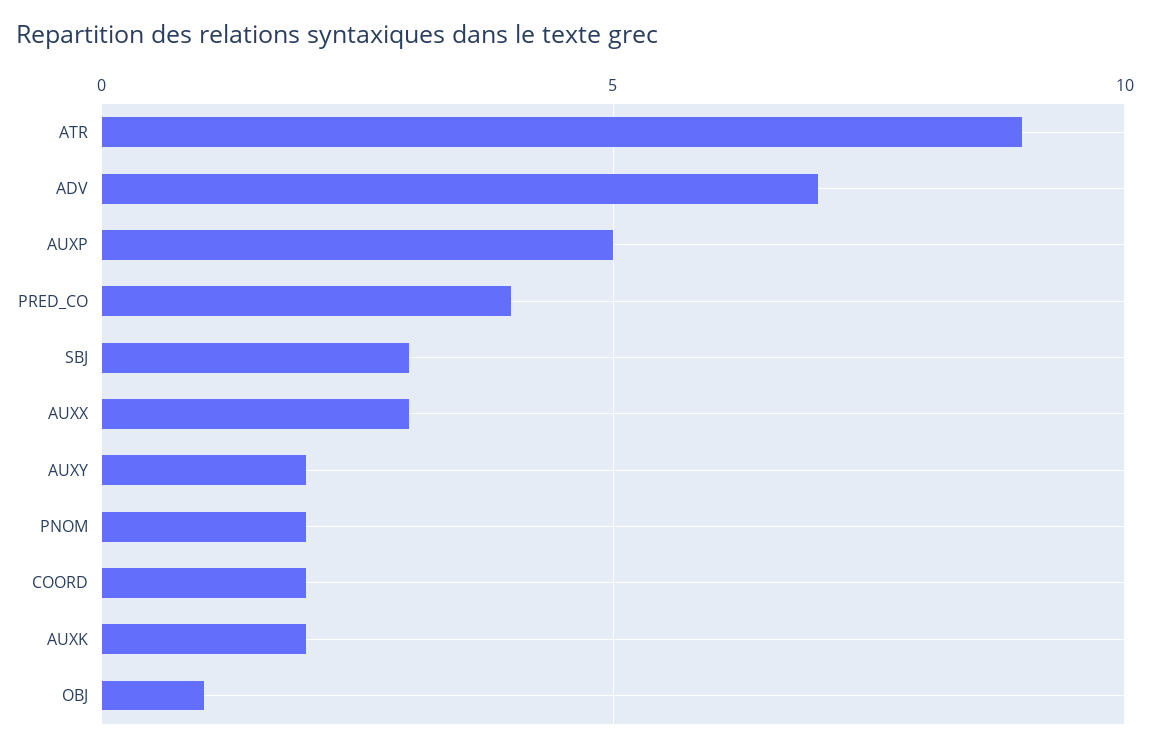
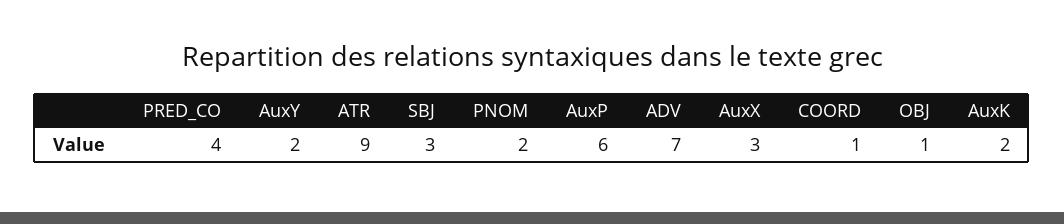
  {
    "ATR": 9,
    "ADV": 7,
-   "AUXP": 5,
+   "AUXP": 6,
    "PRED_CO": 4,
    "SBJ": 3,
    "AUXX": 3,
    "AUXY": 2,
    "PNOM": 2,
-   "COORD": 2,
+   "COORD": 1,
    "AUXK": 2,
    "OBJ": 1
  }

